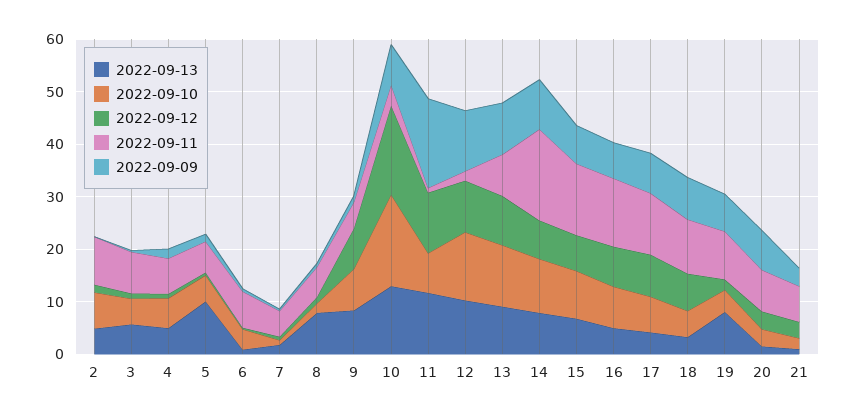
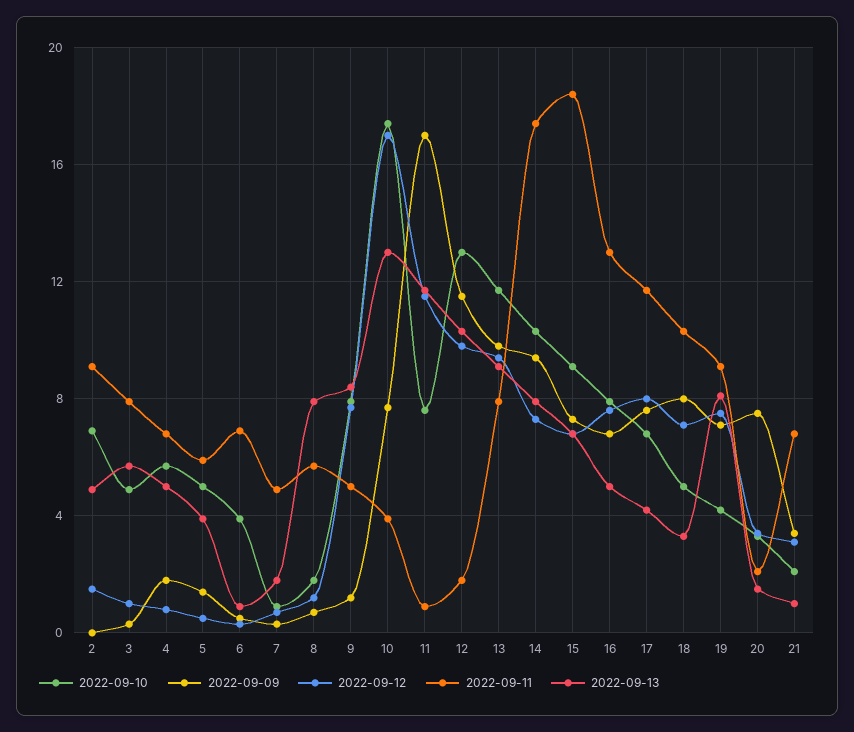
  {
    "2022-09-13": {
      "2": 5,
      "3": 5.5,
      "4": 5,
-     "5": 10,
+     "5": 4,
      "6": 1,
      "7": 2,
      "8": 8,
      "9": 8.5,
      "10": 13,
      "11": 11.5,
      "12": 10.5,
      "13": 9,
      "14": 8,
      "15": 7,
      "16": 5,
      "17": 4,
      "18": 3.5,
      "19": 8,
      "20": 1.5,
      "21": 1
    },
    "2022-09-10": {
      "2": 7,
      "3": 5,
      "4": 5.5,
      "5": 5,
      "6": 4,
      "7": 1,
      "8": 2,
      "9": 8,
      "10": 17.5,
      "11": 7.5,
      "12": 13,
      "13": 11.5,
      "14": 10.5,
      "15": 9,
      "16": 8,
      "17": 7,
      "18": 5,
      "19": 4,
      "20": 3.5,
      "21": 2
    },
    "2022-09-12": {
      "2": 1.5,
      "3": 1,
      "4": 1,
      "5": 0.5,
      "6": 0.5,
      "7": 0.5,
      "8": 1,
      "9": 7.5,
      "10": 17,
      "11": 11.5,
      "12": 10,
      "13": 9.5,
      "14": 7.5,
      "15": 7,
      "16": 7.5,
      "17": 8,
      "18": 7,
-     "19": 2,
+     "19": 7.5,
      "20": 3.5,
      "21": 3
    },
    "2022-09-11": {
      "2": 9,
      "3": 8,
      "4": 7,
      "5": 6,
      "6": 7,
      "7": 5,
      "8": 5.5,
      "9": 5,
      "10": 4,
      "11": 1,
      "12": 2,
      "13": 8,
      "14": 17.5,
-     "15": 14,
+     "15": 18.5,
      "16": 13,
      "17": 11.5,
      "18": 10.5,
      "19": 9,
-     "20": 8,
+     "20": 2,
      "21": 7
    },
    "2022-09-09": {
      "2": 0,
      "3": 0.5,
      "4": 2,
      "5": 1.5,
      "6": 0.5,
      "7": 0.5,
      "8": 0.5,
      "9": 1,
      "10": 7.5,
      "11": 17,
      "12": 11.5,
      "13": 10,
      "14": 9.5,
      "15": 7.5,
      "16": 7,
      "17": 7.5,
      "18": 8,
      "19": 7,
      "20": 7.5,
      "21": 3.5
    }
  }

